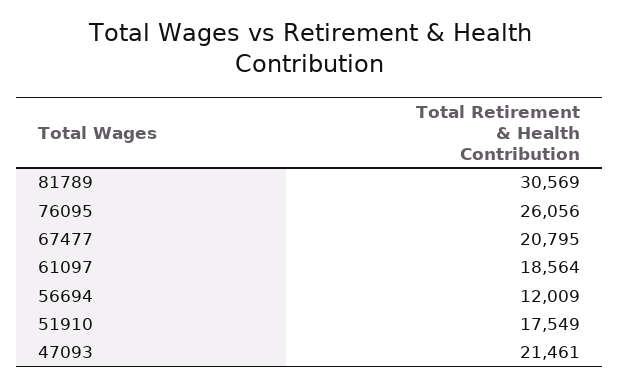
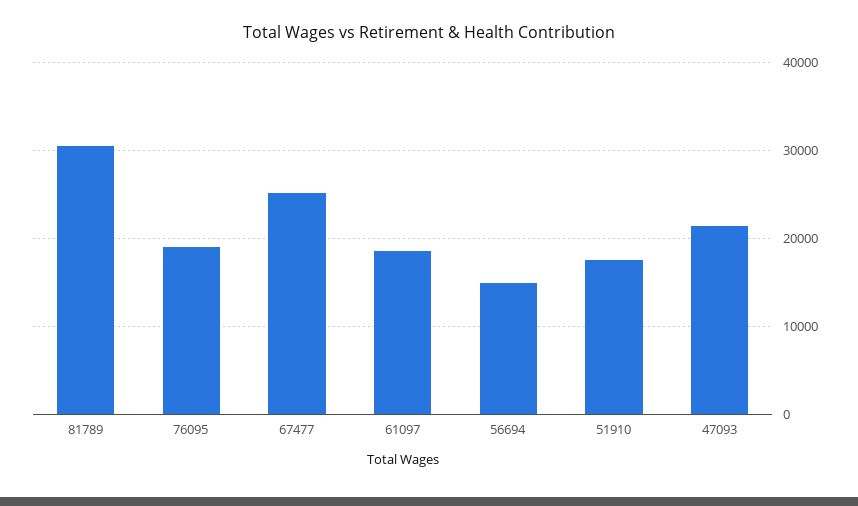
  {
    "81789": 30569,
-   "76095": 26056,
+   "76095": 19000,
-   "67477": 20795,
+   "67477": 25000,
    "61097": 18564,
-   "56694": 12009,
+   "56694": 15000,
    "51910": 17549,
    "47093": 21461
  }

